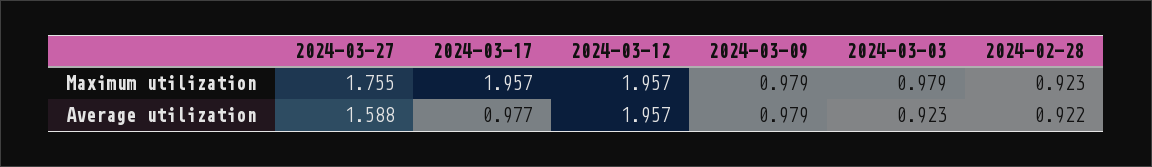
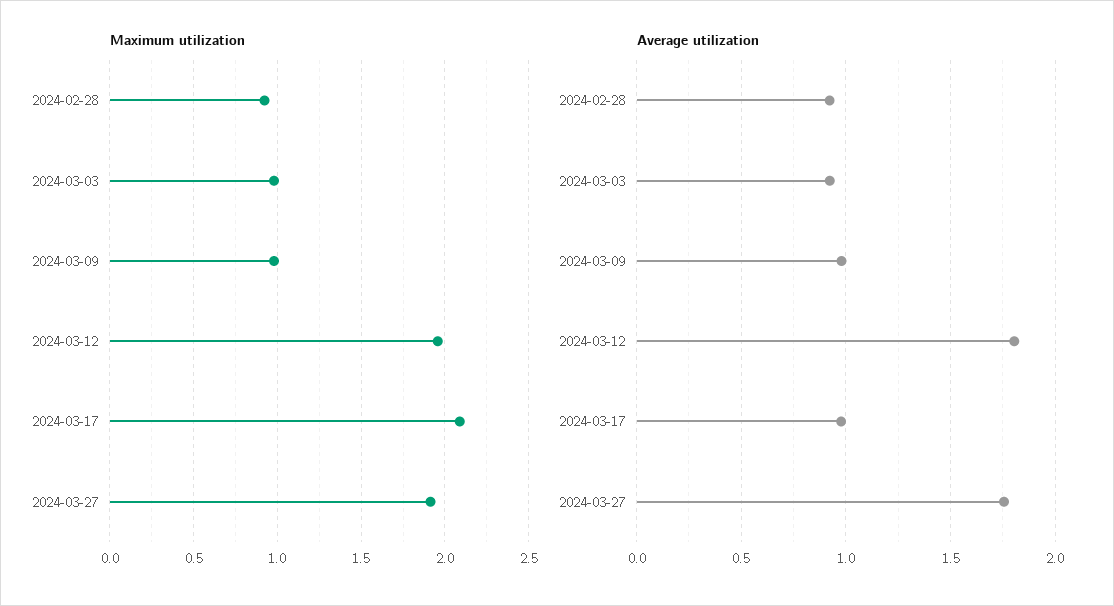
  {
    "Maximum utilization": {
-     "2024-03-27": 1.755,
+     "2024-03-27": 1.9,
-     "2024-03-17": 1.957,
+     "2024-03-17": 2.1,
      "2024-03-12": 1.957,
      "2024-03-09": 0.979,
      "2024-03-03": 0.979,
      "2024-02-28": 0.923
    },
    "Average utilization": {
-     "2024-03-27": 1.588,
+     "2024-03-27": 1.75,
      "2024-03-17": 0.977,
-     "2024-03-12": 1.957,
+     "2024-03-12": 1.8,
      "2024-03-09": 0.979,
      "2024-03-03": 0.923,
      "2024-02-28": 0.922
    }
  }

